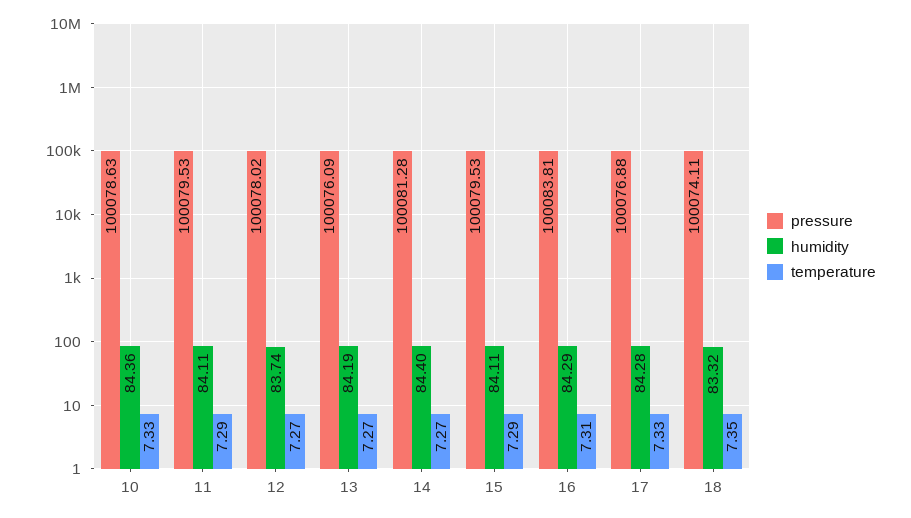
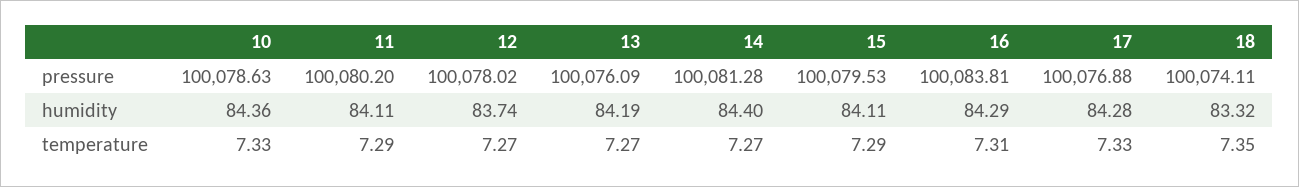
  {
    "pressure": {
      "10": 100078.63,
-     "11": 100079.53,
+     "11": 100080.2,
      "12": 100078.02,
      "13": 100076.09,
      "14": 100081.28,
      "15": 100079.53,
      "16": 100083.81,
      "17": 100076.88,
      "18": 100074.11
    },
    "humidity": {
      "10": 84.36,
      "11": 84.11,
      "12": 83.74,
      "13": 84.19,
      "14": 84.4,
      "15": 84.11,
      "16": 84.29,
      "17": 84.28,
      "18": 83.32
    },
    "temperature": {
      "10": 7.33,
      "11": 7.29,
      "12": 7.27,
      "13": 7.27,
      "14": 7.27,
      "15": 7.29,
      "16": 7.31,
      "17": 7.33,
      "18": 7.35
    }
  }

